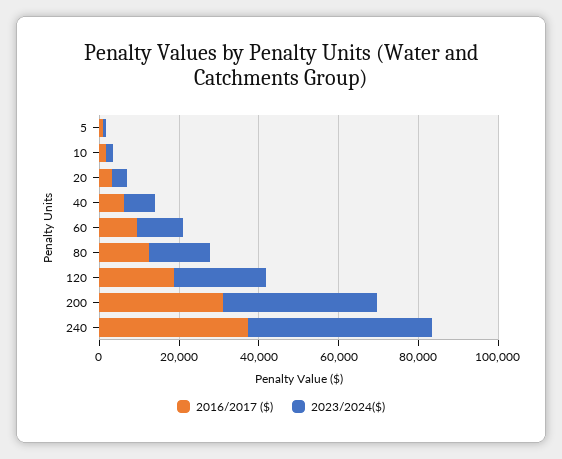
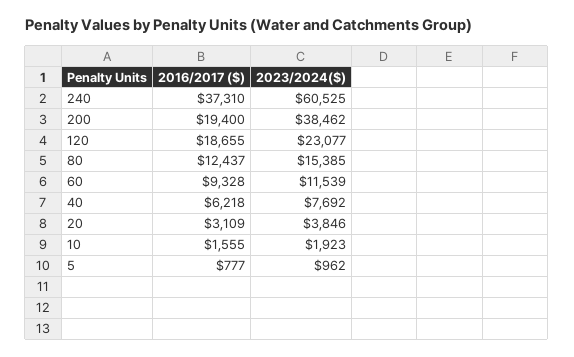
  {
    "2016/2017 ($)": {
      "5": 777,
      "10": 1555,
      "20": 3109,
      "40": 6218,
      "60": 9328,
      "80": 12437,
      "120": 18655,
-     "200": 30000,
+     "200": 19400,
      "240": 37310
    },
    "2023/2024($)": {
      "5": 962,
      "10": 1923,
      "20": 3846,
      "40": 7692,
      "60": 11539,
      "80": 15385,
      "120": 23077,
      "200": 38462,
-     "240": 45000
+     "240": 60525
    }
  }

